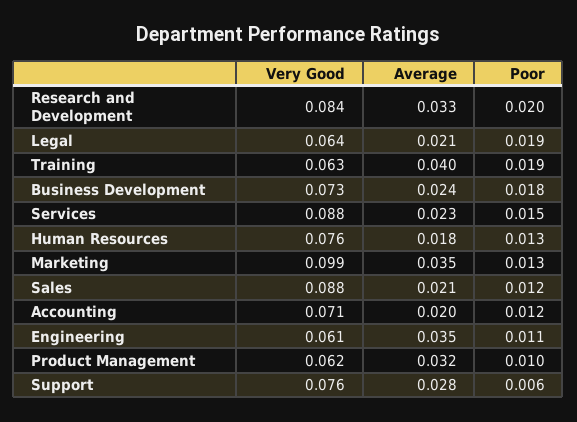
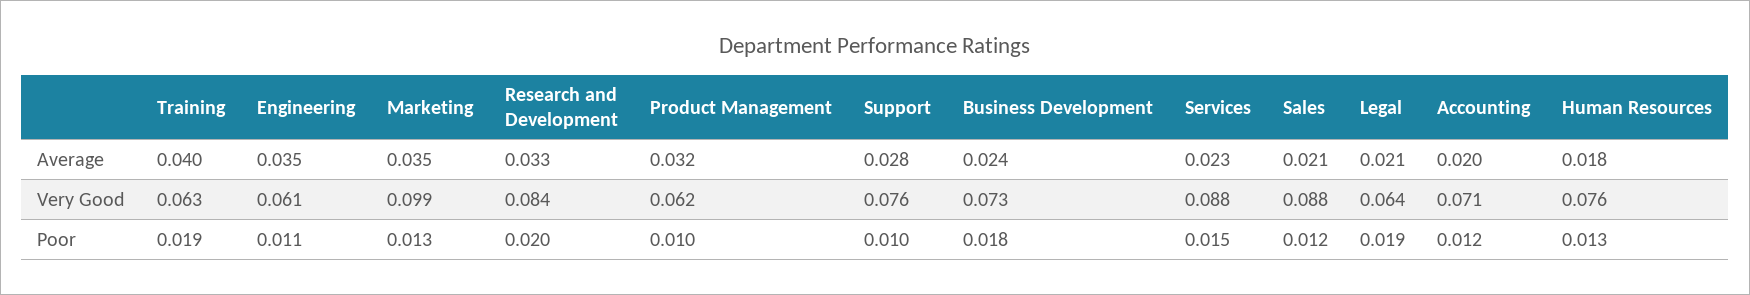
  {
    "Very Good": {
      "Research and Development": 0.084,
      "Legal": 0.064,
      "Training": 0.063,
      "Business Development": 0.073,
      "Services": 0.088,
      "Human Resources": 0.076,
      "Marketing": 0.099,
      "Sales": 0.088,
      "Accounting": 0.071,
      "Engineering": 0.061,
      "Product Management": 0.062,
      "Support": 0.076
    },
    "Average": {
      "Research and Development": 0.033,
      "Legal": 0.021,
      "Training": 0.04,
      "Business Development": 0.024,
      "Services": 0.023,
      "Human Resources": 0.018,
      "Marketing": 0.035,
      "Sales": 0.021,
      "Accounting": 0.02,
      "Engineering": 0.035,
      "Product Management": 0.032,
      "Support": 0.028
    },
    "Poor": {
      "Research and Development": 0.02,
      "Legal": 0.019,
      "Training": 0.019,
      "Business Development": 0.018,
      "Services": 0.015,
      "Human Resources": 0.013,
      "Marketing": 0.013,
      "Sales": 0.012,
      "Accounting": 0.012,
      "Engineering": 0.011,
      "Product Management": 0.01,
-     "Support": 0.006
+     "Support": 0.01
    }
  }

